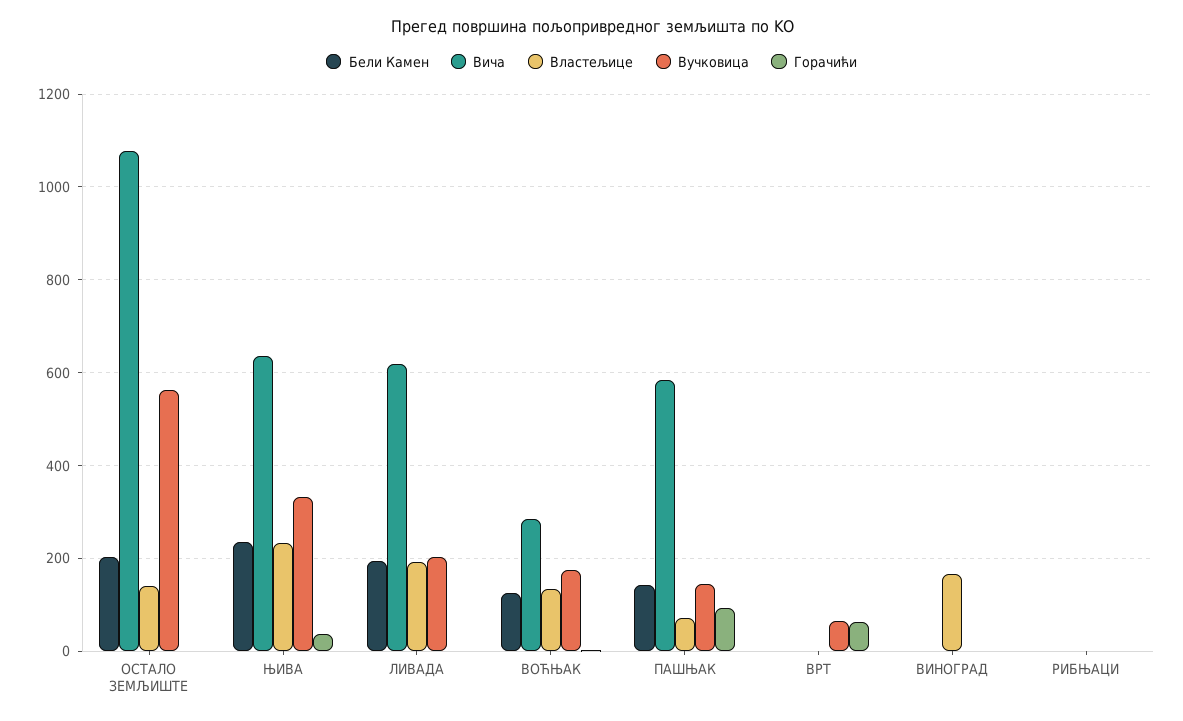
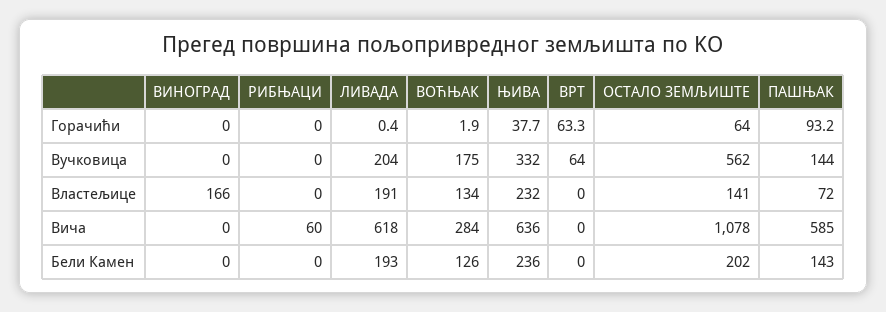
  {
    "Бели Камен": {
      "ОСТАЛО ЗЕМЉИШТЕ": 202,
      "ЊИВА": 236,
      "ЛИВАДА": 193,
      "ВОЋЊАК": 126,
      "ПАШЊАК": 143,
      "ВРТ": 0,
      "ВИНОГРАД": 0,
      "РИБЊАЦИ": 0
    },
    "Вича": {
      "ОСТАЛО ЗЕМЉИШТЕ": 1078,
      "ЊИВА": 636,
      "ЛИВАДА": 618,
      "ВОЋЊАК": 284,
      "ПАШЊАК": 585,
      "ВРТ": 0,
      "ВИНОГРАД": 0,
-     "РИБЊАЦИ": 0
+     "РИБЊАЦИ": 60
    },
    "Властељице": {
      "ОСТАЛО ЗЕМЉИШТЕ": 141,
      "ЊИВА": 232,
      "ЛИВАДА": 191,
      "ВОЋЊАК": 134,
      "ПАШЊАК": 72,
      "ВРТ": 0,
      "ВИНОГРАД": 166,
      "РИБЊАЦИ": 0
    },
    "Вучковица": {
      "ОСТАЛО ЗЕМЉИШТЕ": 562,
      "ЊИВА": 332,
      "ЛИВАДА": 204,
      "ВОЋЊАК": 175,
      "ПАШЊАК": 144,
      "ВРТ": 64,
      "ВИНОГРАД": 0,
      "РИБЊАЦИ": 0
    },
    "Горачићи": {
-     "ОСТАЛО ЗЕМЉИШТЕ": 0,
+     "ОСТАЛО ЗЕМЉИШТЕ": 64,
      "ЊИВА": 37.7,
      "ЛИВАДА": 0.4,
      "ВОЋЊАК": 1.9,
      "ПАШЊАК": 93.2,
      "ВРТ": 63.3,
      "ВИНОГРАД": 0,
      "РИБЊАЦИ": 0
    }
  }

